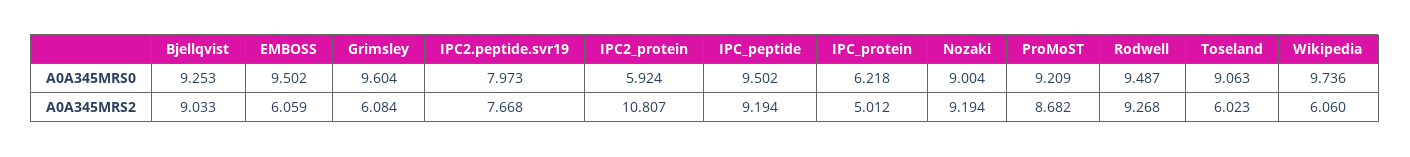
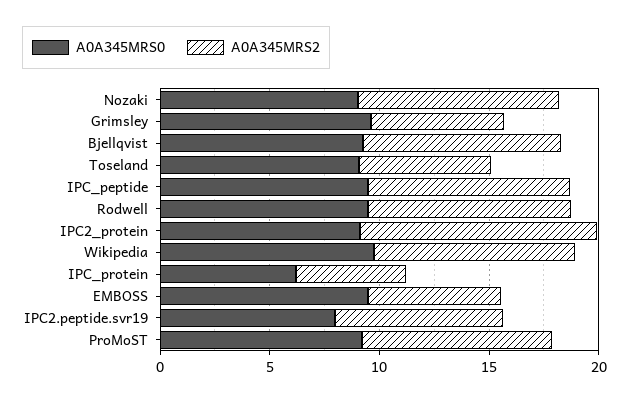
  {
    "A0A345MRS0": {
      "Bjellqvist": 9.253,
      "EMBOSS": 9.502,
      "Grimsley": 9.604,
      "IPC2.peptide.svr19": 7.973,
-     "IPC2_protein": 5.924,
+     "IPC2_protein": 9,
      "IPC_peptide": 9.502,
      "IPC_protein": 6.218,
      "Nozaki": 9.004,
      "ProMoST": 9.209,
      "Rodwell": 9.487,
      "Toseland": 9.063,
      "Wikipedia": 9.736
    },
    "A0A345MRS2": {
      "Bjellqvist": 9.033,
      "EMBOSS": 6.059,
      "Grimsley": 6.084,
      "IPC2.peptide.svr19": 7.668,
      "IPC2_protein": 10.807,
      "IPC_peptide": 9.194,
      "IPC_protein": 5.012,
      "Nozaki": 9.194,
      "ProMoST": 8.682,
      "Rodwell": 9.268,
      "Toseland": 6.023,
-     "Wikipedia": 6.06
+     "Wikipedia": 9
    }
  }

